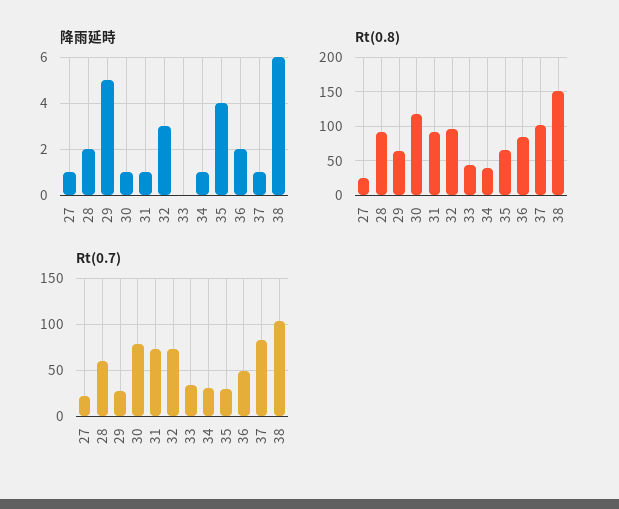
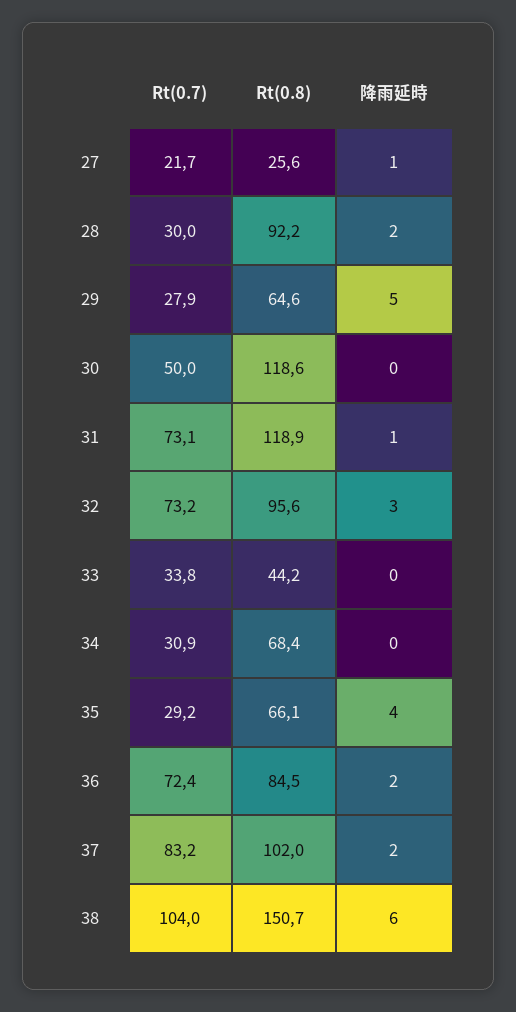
  {
    "降雨延時": {
      "27": 1,
      "28": 2,
      "29": 5,
-     "30": 1,
+     "30": 0,
      "31": 1,
      "32": 3,
      "33": 0,
-     "34": 1,
+     "34": 0,
      "35": 4,
      "36": 2,
-     "37": 1,
+     "37": 2,
      "38": 6
    },
    "Rt(0.8)": {
      "27": 25.6,
      "28": 92.2,
      "29": 64.6,
      "30": 118.6,
-     "31": 90,
+     "31": 118.9,
      "32": 95.6,
      "33": 44.2,
-     "34": 40,
+     "34": 68.4,
      "35": 66.1,
      "36": 84.5,
      "37": 102,
      "38": 150.7
    },
    "Rt(0.7)": {
      "27": 21.7,
-     "28": 60,
+     "28": 30,
      "29": 27.9,
-     "30": 80,
+     "30": 50,
      "31": 73.1,
      "32": 73.2,
      "33": 33.8,
      "34": 30.9,
      "35": 29.2,
-     "36": 50,
+     "36": 72.4,
      "37": 83.2,
      "38": 104
    }
  }

